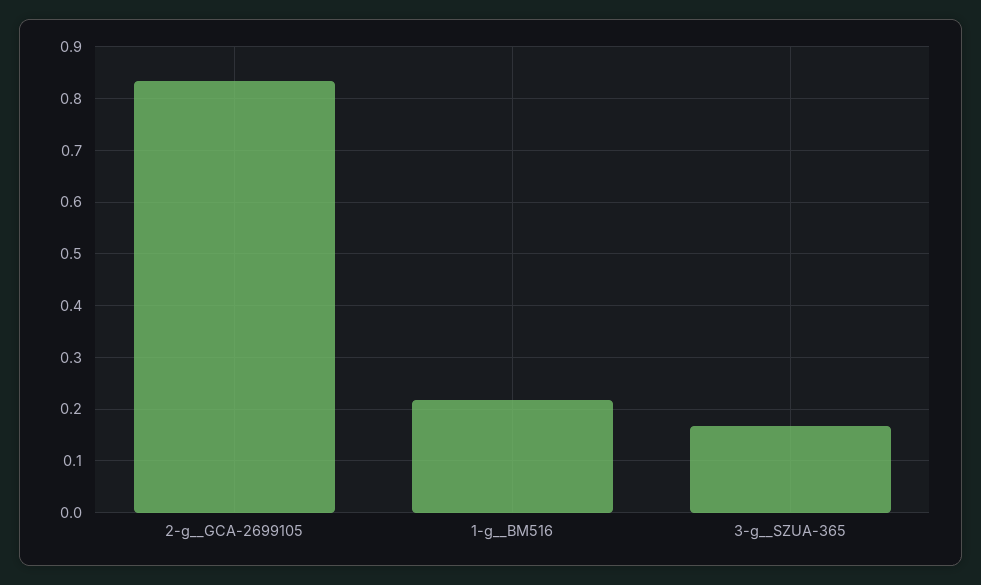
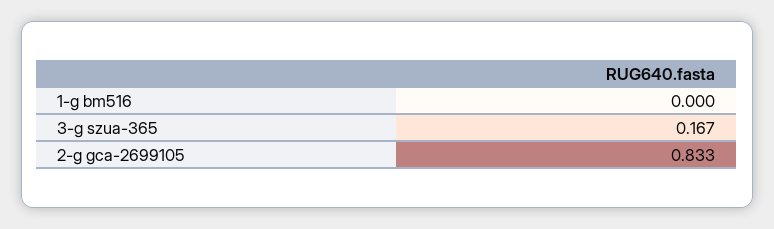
  {
    "2-g__GCA-2699105": 0.833,
-   "1-g__BM516": 0.22,
+   "1-g__BM516": 0,
    "3-g__SZUA-365": 0.167
  }

